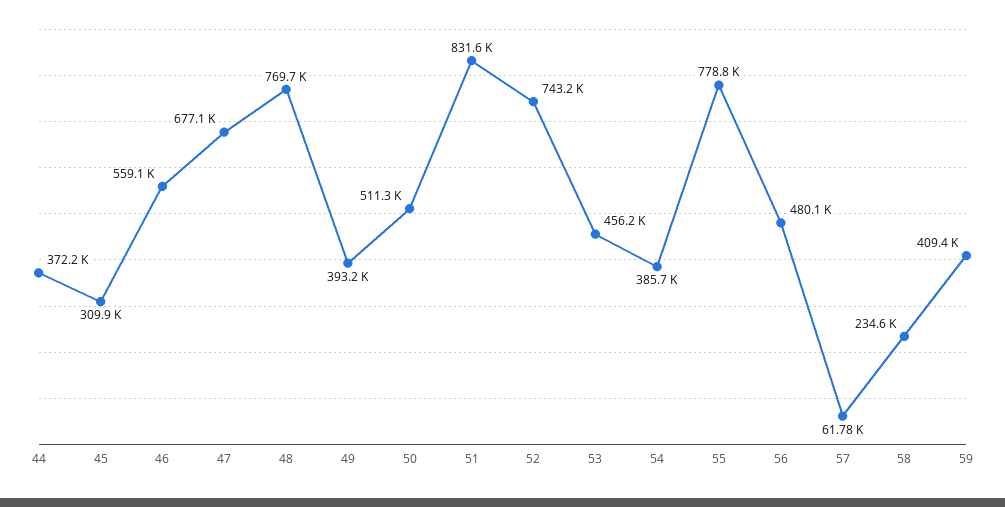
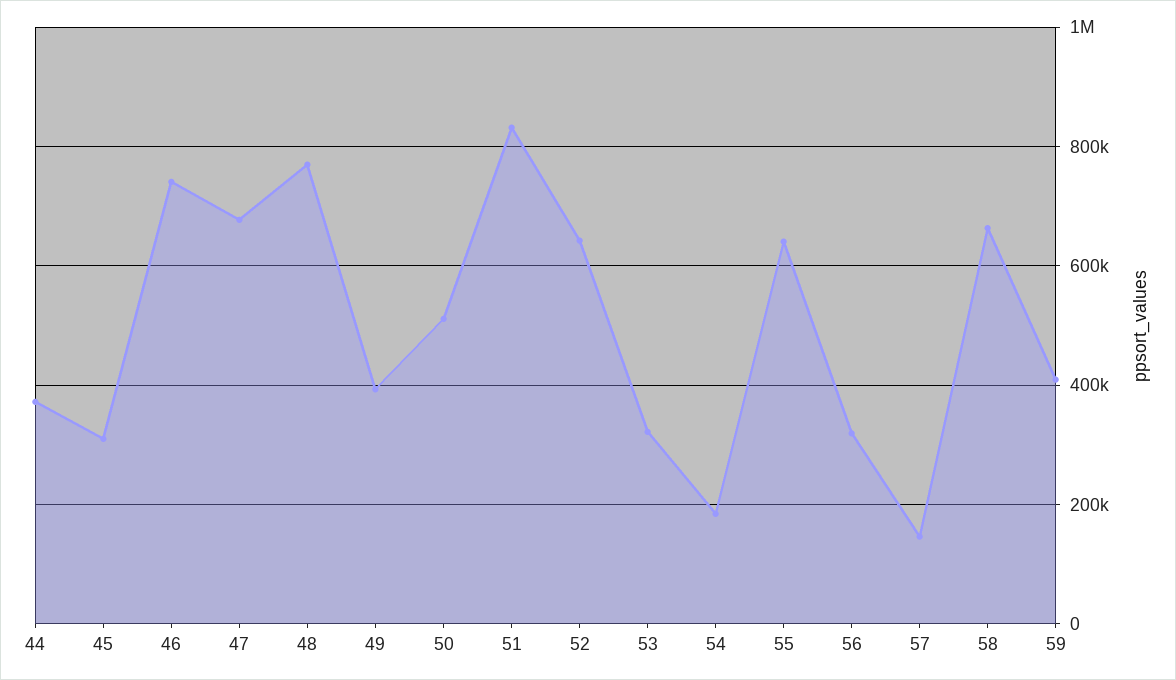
  {
    "44": 372200,
    "45": 309900,
-   "46": 559100,
+   "46": 740000,
    "47": 677100,
    "48": 769700,
    "49": 393200,
    "50": 511300,
    "51": 831600,
-   "52": 743200,
+   "52": 640000,
-   "53": 456200,
+   "53": 320000,
-   "54": 385700,
+   "54": 180000,
-   "55": 778800,
+   "55": 640000,
-   "56": 480100,
+   "56": 320000,
-   "57": 61780,
+   "57": 140000,
-   "58": 234600,
+   "58": 660000,
    "59": 409400
  }

